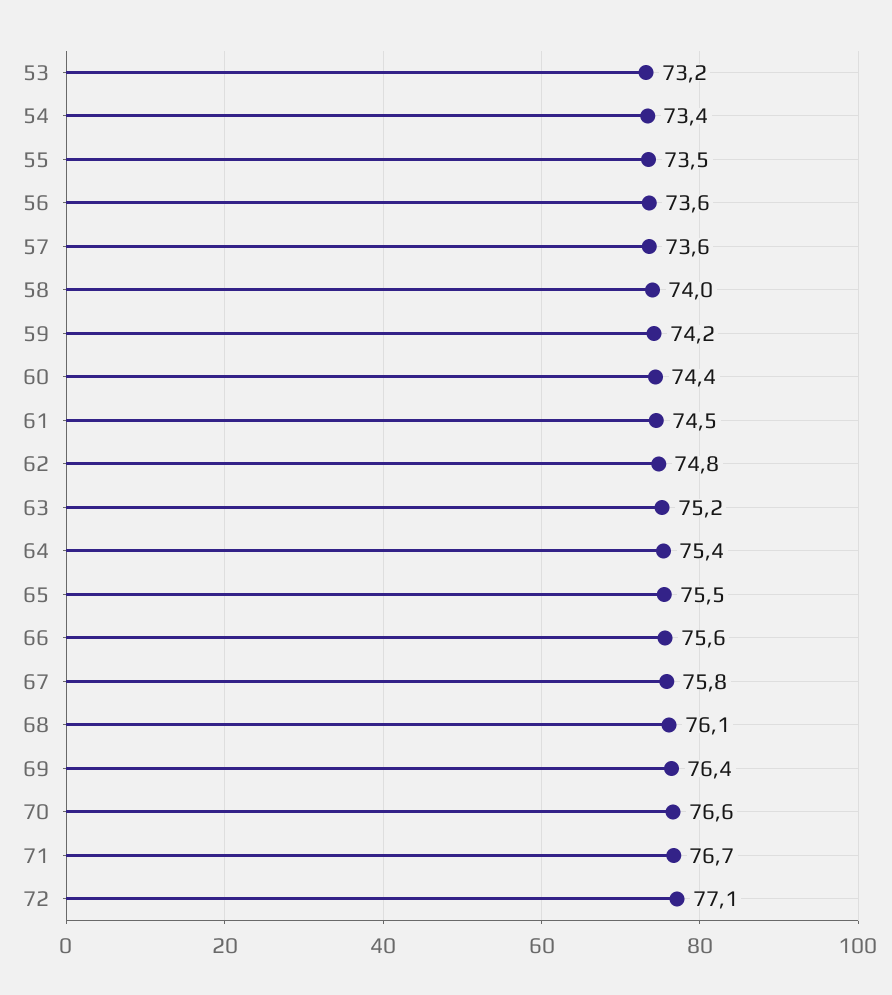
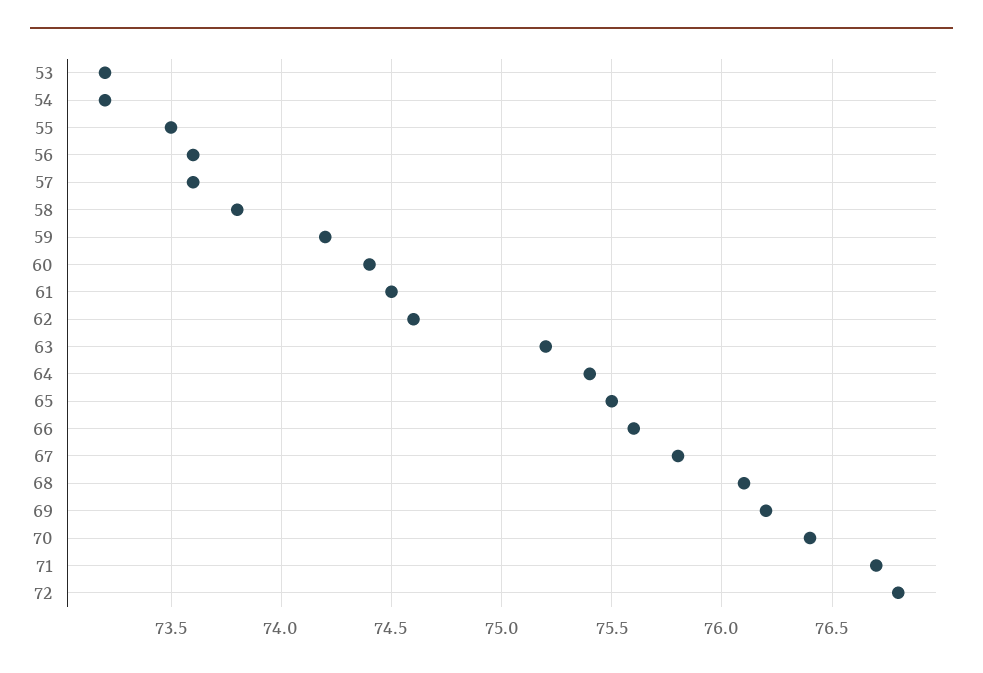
  {
    "53": 73.2,
-   "54": 73.4,
+   "54": 73.2,
    "55": 73.5,
    "56": 73.6,
    "57": 73.6,
-   "58": 74,
+   "58": 73.8,
    "59": 74.2,
    "60": 74.4,
    "61": 74.5,
-   "62": 74.8,
+   "62": 74.6,
    "63": 75.2,
    "64": 75.4,
    "65": 75.5,
    "66": 75.6,
    "67": 75.8,
    "68": 76.1,
-   "69": 76.4,
+   "69": 76.2,
-   "70": 76.6,
+   "70": 76.4,
    "71": 76.7,
-   "72": 77.1
+   "72": 76.8
  }

